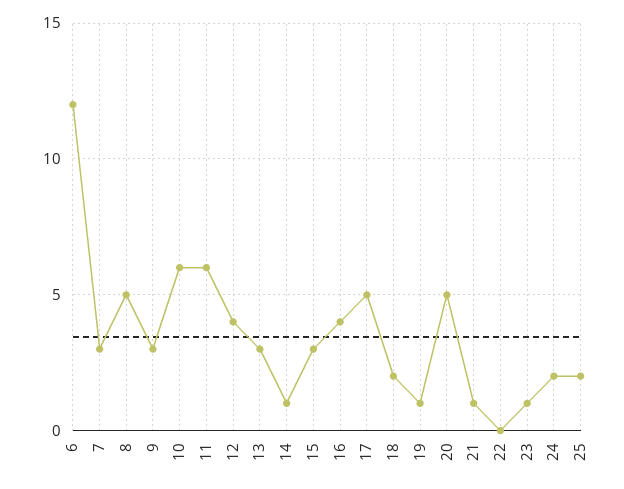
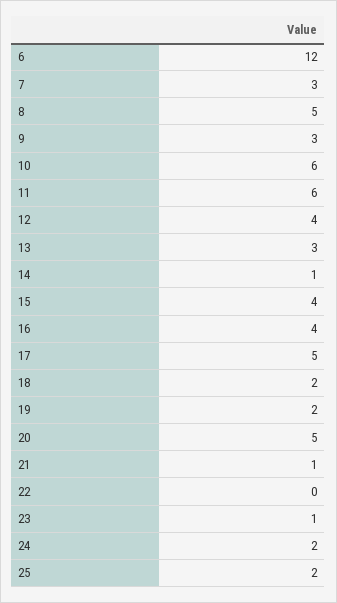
  {
    "6": 12,
    "7": 3,
    "8": 5,
    "9": 3,
    "10": 6,
    "11": 6,
    "12": 4,
    "13": 3,
    "14": 1,
-   "15": 3,
+   "15": 4,
    "16": 4,
    "17": 5,
    "18": 2,
-   "19": 1,
+   "19": 2,
    "20": 5,
    "21": 1,
    "22": 0,
    "23": 1,
    "24": 2,
    "25": 2
  }

